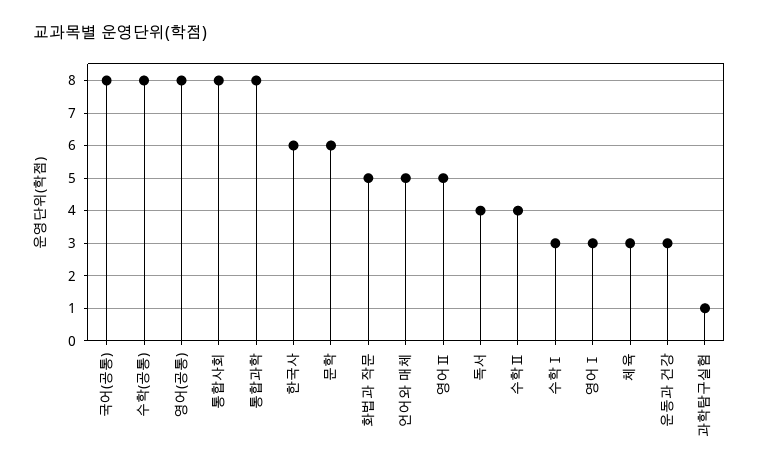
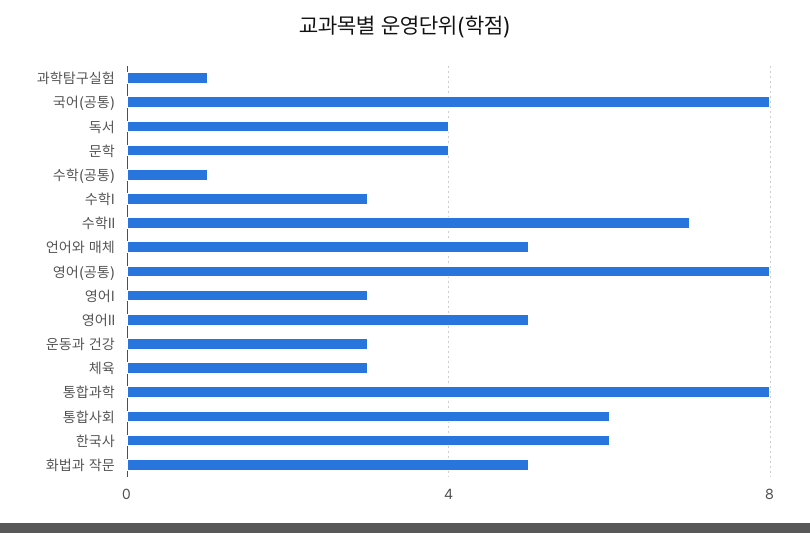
  {
    "국어(공통)": 8,
-   "수학(공통)": 8,
+   "수학(공통)": 1,
    "영어(공통)": 8,
-   "통합사회": 8,
+   "통합사회": 6,
    "통합과학": 8,
    "한국사": 6,
-   "문학": 6,
+   "문학": 4,
    "화법과 작문": 5,
    "언어와 매체": 5,
    "영어Ⅱ": 5,
    "독서": 4,
-   "수학Ⅱ": 4,
+   "수학Ⅱ": 7,
    "수학Ⅰ": 3,
    "영어Ⅰ": 3,
    "체육": 3,
    "운동과 건강": 3,
    "과학탐구실험": 1
  }

